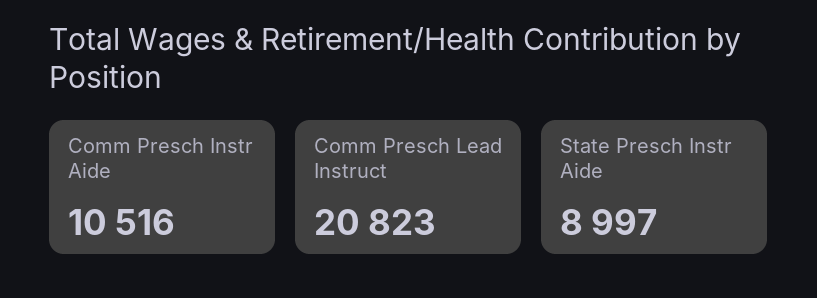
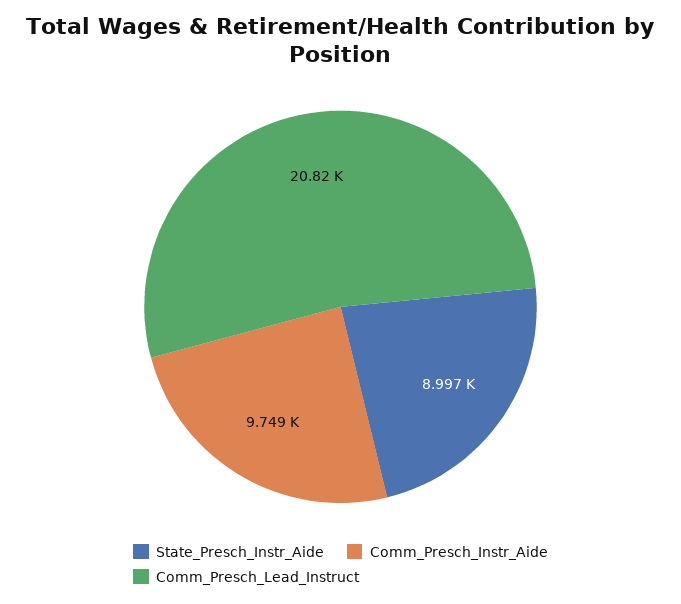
  {
-   "Comm Presch Instr Aide": 10516,
+   "Comm Presch Instr Aide": 9749,
    "Comm Presch Lead Instruct": 20823,
    "State Presch Instr Aide": 8997
  }

